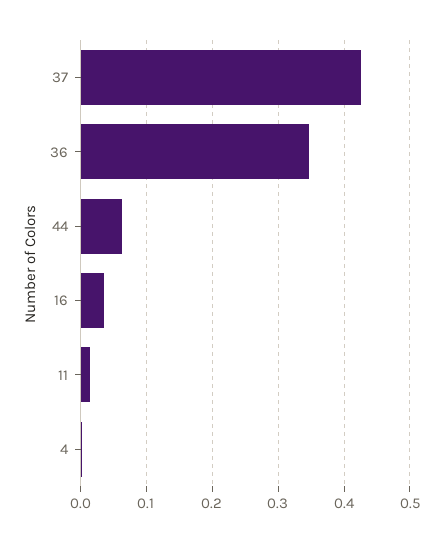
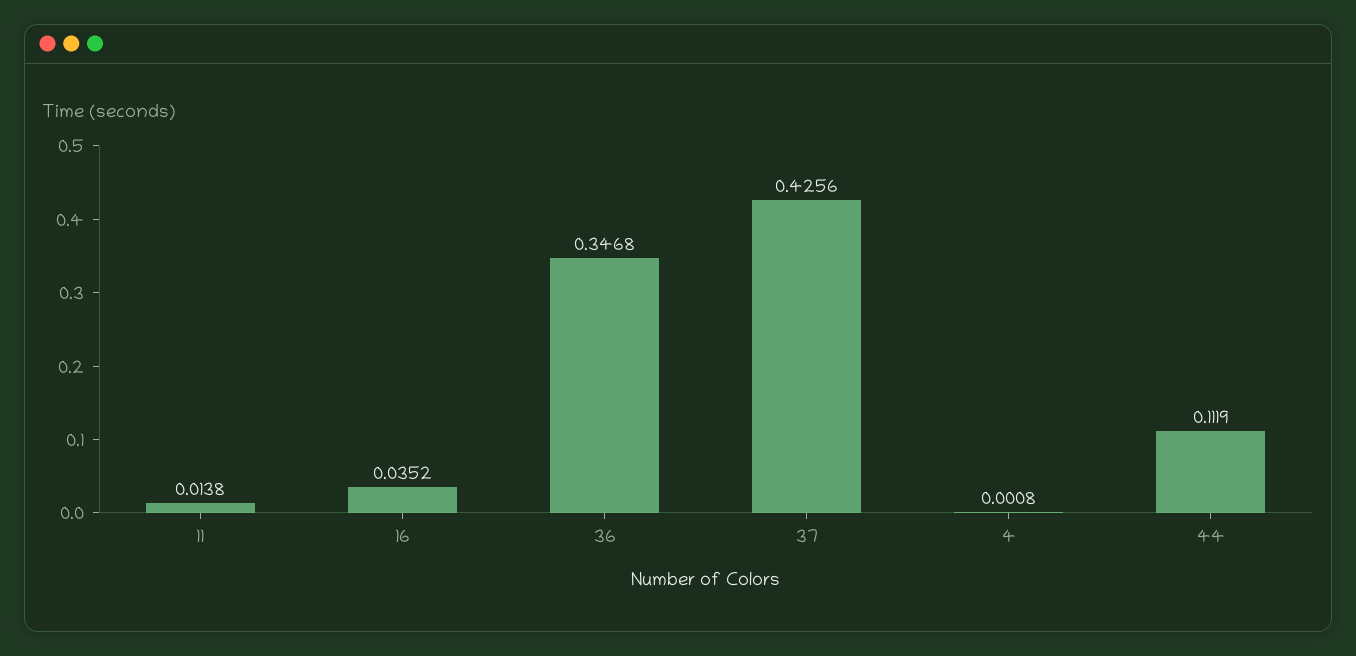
  {
    "37": 0.4256,
    "36": 0.3468,
-   "44": 0.06,
+   "44": 0.1119,
    "16": 0.0352,
    "11": 0.0138,
    "4": 0.0008
  }

